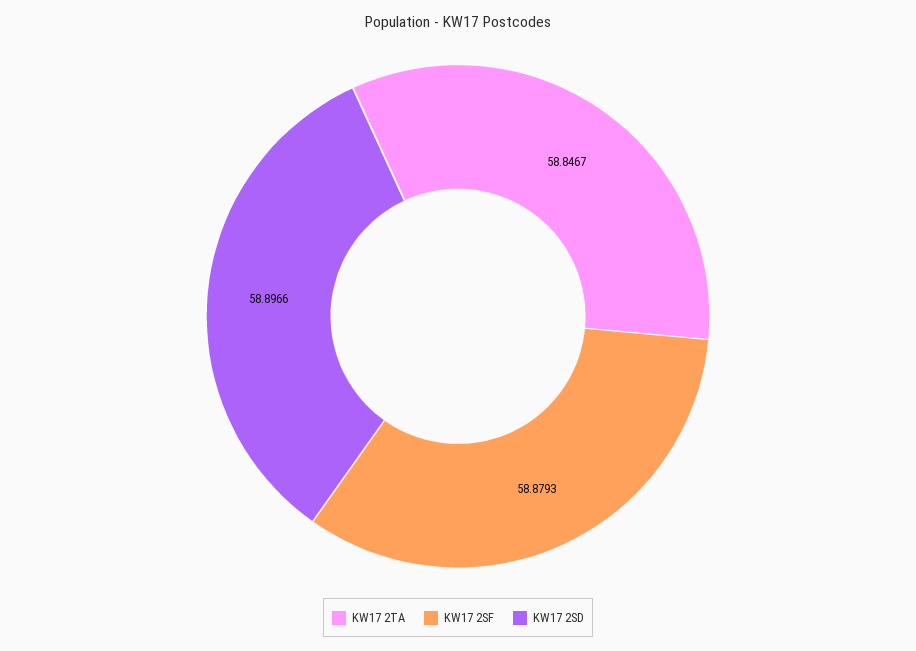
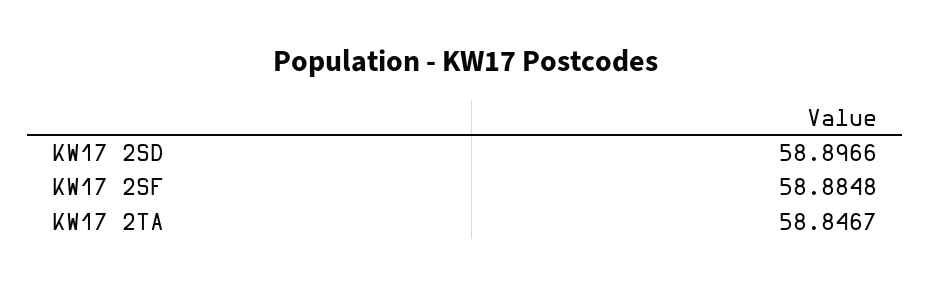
  {
    "KW17 2TA": 58.8467,
-   "KW17 2SF": 58.8793,
+   "KW17 2SF": 58.8848,
    "KW17 2SD": 58.8966
  }

